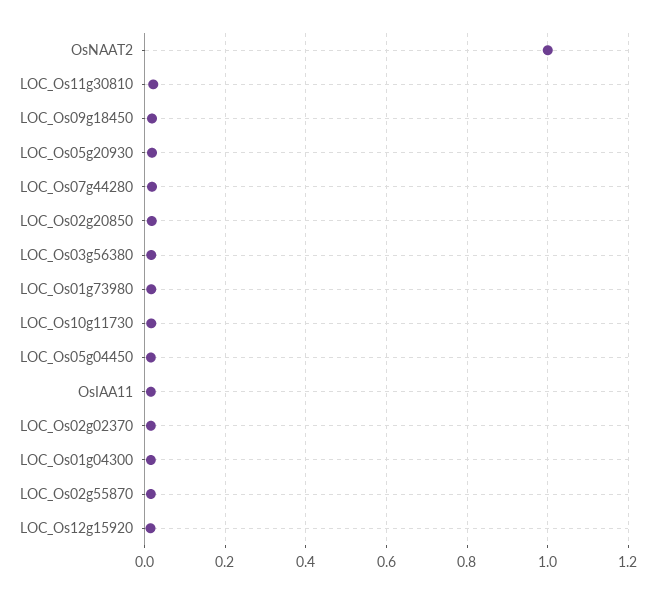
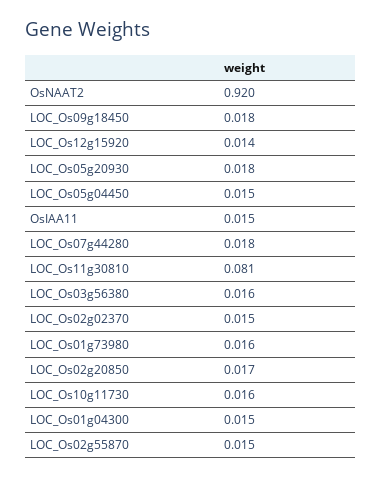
  {
-   "OsNAAT2": 1,
+   "OsNAAT2": 0.92,
-   "LOC_Os11g30810": 0.02,
+   "LOC_Os11g30810": 0.081,
    "LOC_Os09g18450": 0.018,
    "LOC_Os05g20930": 0.018,
    "LOC_Os07g44280": 0.018,
    "LOC_Os02g20850": 0.017,
    "LOC_Os03g56380": 0.016,
    "LOC_Os01g73980": 0.016,
    "LOC_Os10g11730": 0.016,
    "LOC_Os05g04450": 0.015,
    "OsIAA11": 0.015,
    "LOC_Os02g02370": 0.015,
    "LOC_Os01g04300": 0.015,
    "LOC_Os02g55870": 0.015,
    "LOC_Os12g15920": 0.014
  }

